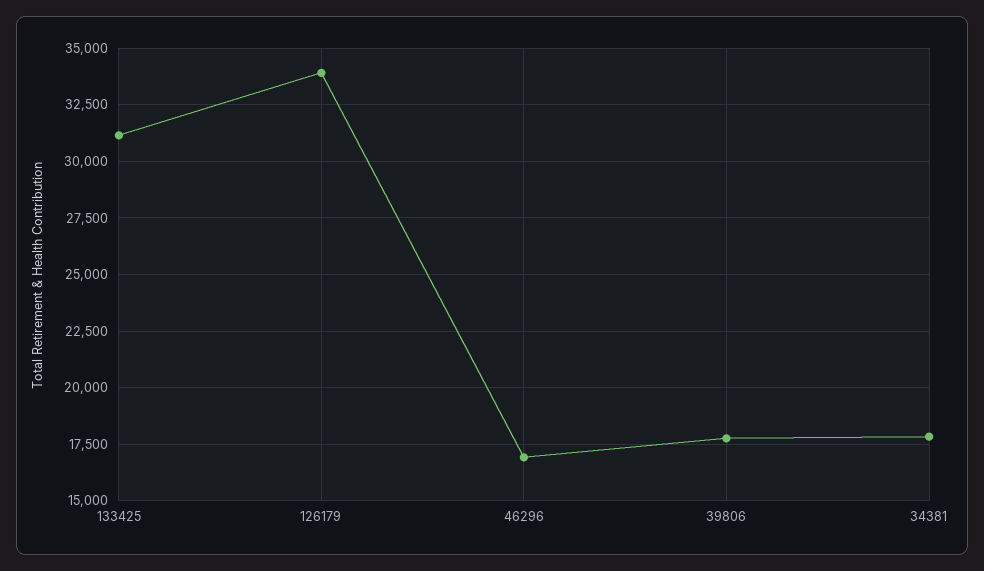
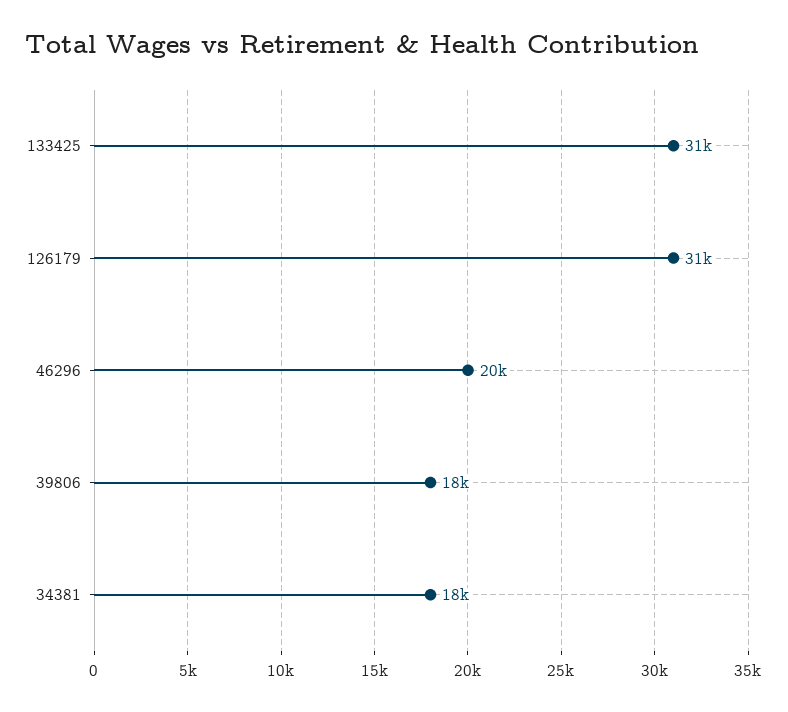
  {
    "133425": 31000,
-   "126179": 34000,
+   "126179": 31000,
-   "46296": 17000,
+   "46296": 20000,
    "39806": 18000,
    "34381": 18000
  }

